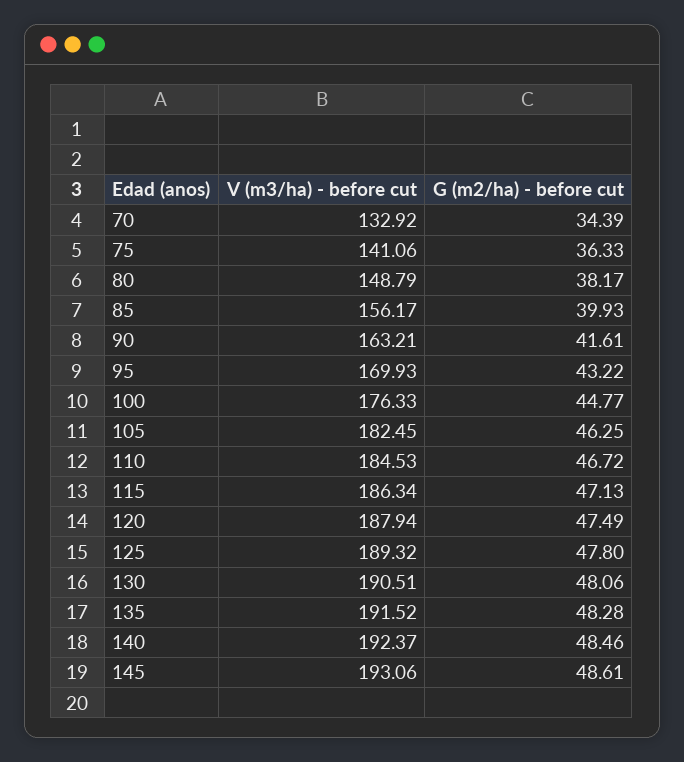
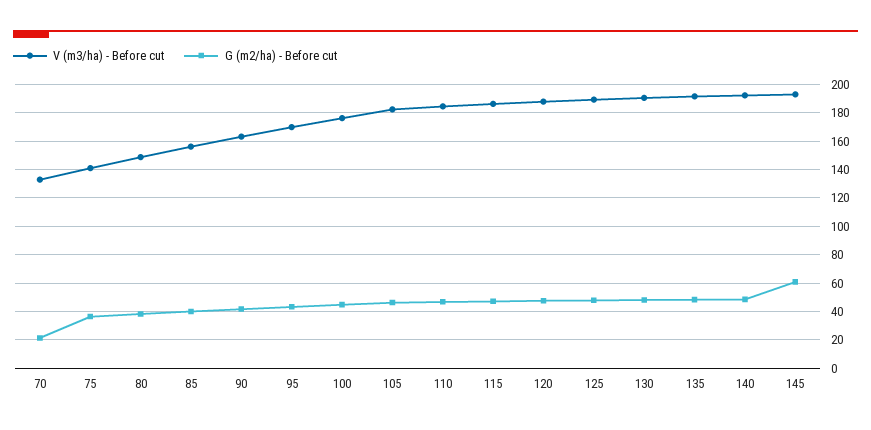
  {
    "V (m3/ha) - before cut": {
      "70": 132.92,
      "75": 141.06,
      "80": 148.79,
      "85": 156.17,
      "90": 163.21,
      "95": 169.93,
      "100": 176.33,
      "105": 182.45,
      "110": 184.53,
      "115": 186.34,
      "120": 187.94,
      "125": 189.32,
      "130": 190.51,
      "135": 191.52,
      "140": 192.37,
      "145": 193.06
    },
    "G (m2/ha) - before cut": {
-     "70": 34.39,
+     "70": 20,
      "75": 36.33,
      "80": 38.17,
      "85": 39.93,
      "90": 41.61,
      "95": 43.22,
      "100": 44.77,
      "105": 46.25,
      "110": 46.72,
      "115": 47.13,
      "120": 47.49,
      "125": 47.8,
      "130": 48.06,
      "135": 48.28,
      "140": 48.46,
-     "145": 48.61
+     "145": 60
    }
  }

